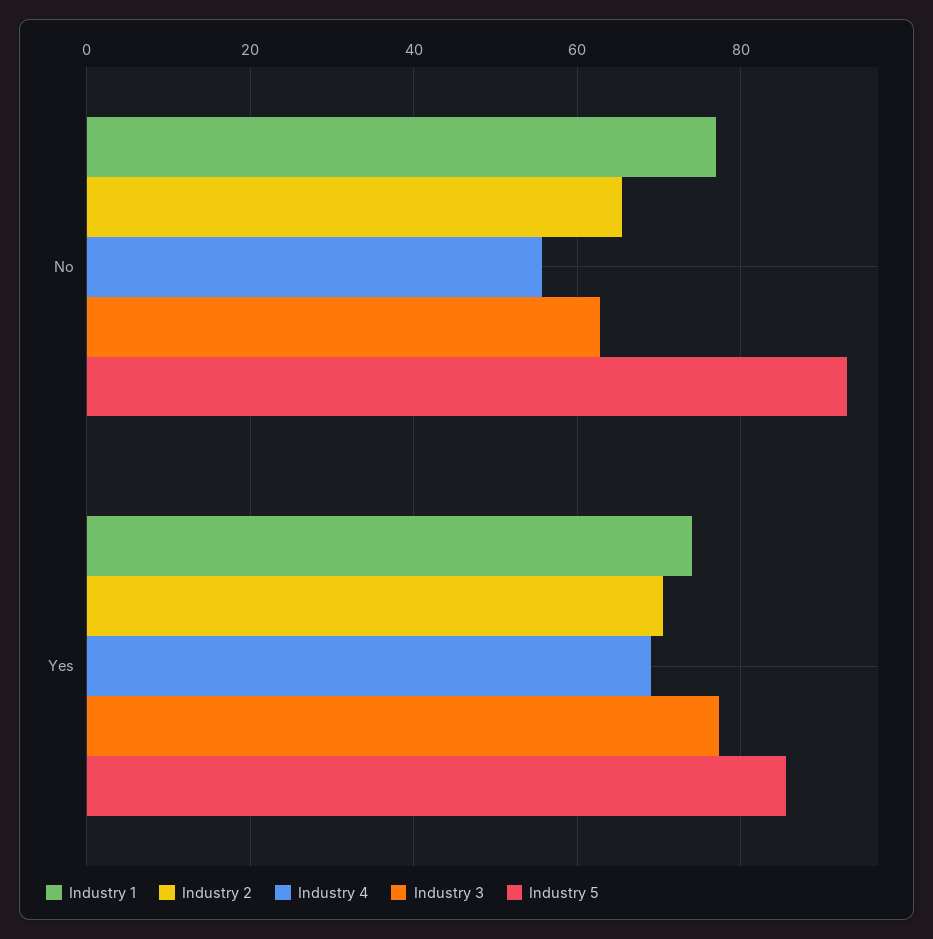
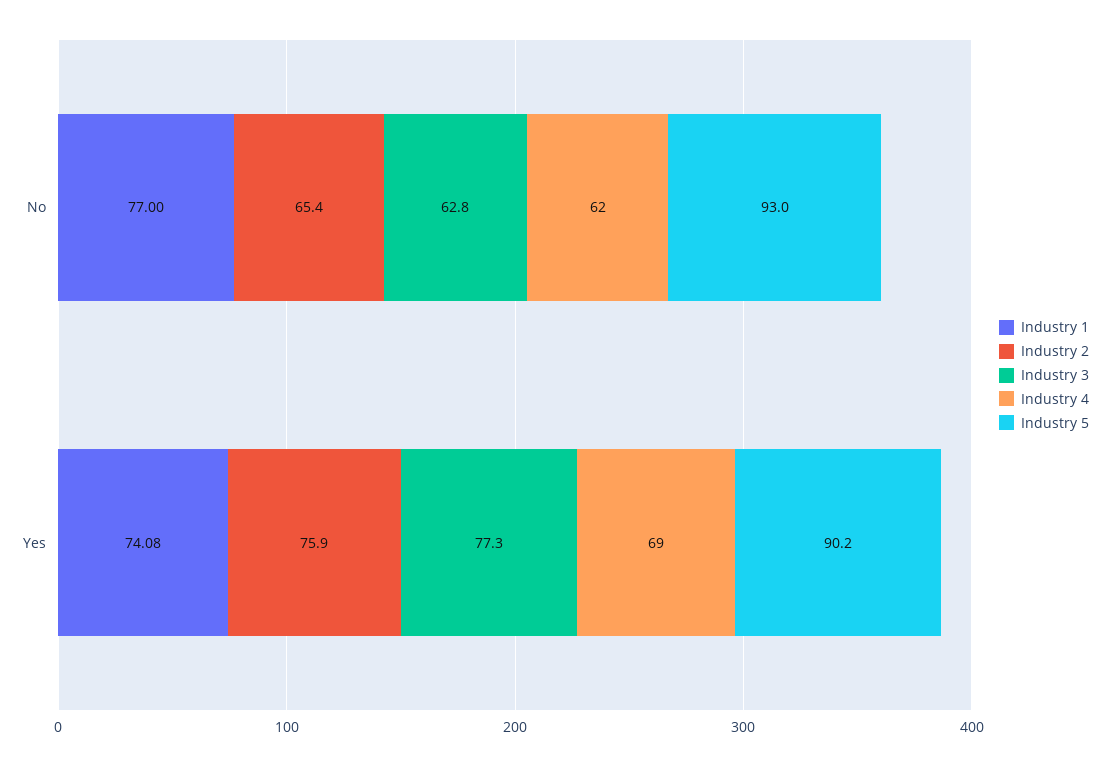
  {
    "Industry 1": {
      "No": 77,
      "Yes": 74.08
    },
    "Industry 2": {
      "No": 65.4,
-     "Yes": 70
+     "Yes": 75.9
    },
    "Industry 4": {
-     "No": 56,
+     "No": 62,
      "Yes": 69
    },
    "Industry 3": {
      "No": 62.8,
      "Yes": 77.3
    },
    "Industry 5": {
      "No": 93,
-     "Yes": 86
+     "Yes": 90.2
    }
  }

